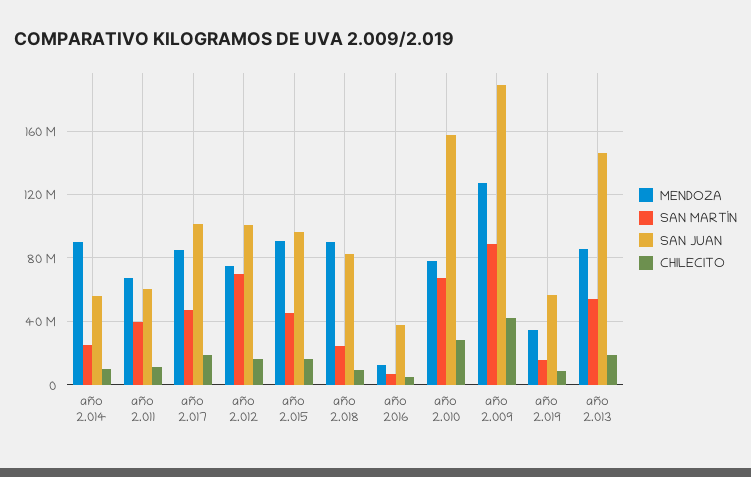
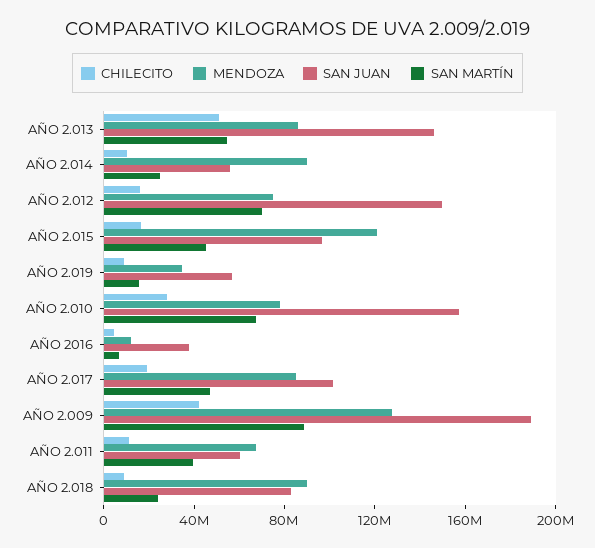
  {
    "MENDOZA": {
      "año 2.014": 90000000,
      "año 2.011": 70000000,
      "año 2.017": 85000000,
      "año 2.012": 75000000,
-     "año 2.015": 90000000,
+     "año 2.015": 120000000,
      "año 2.018": 90000000,
      "año 2016": 10000000,
      "año 2.010": 80000000,
      "año 2.009": 125000000,
      "año 2.019": 35000000,
      "año 2.013": 85000000
    },
    "SAN MARTÍN": {
      "año 2.014": 25000000,
      "año 2.011": 40000000,
      "año 2.017": 45000000,
      "año 2.012": 70000000,
      "año 2.015": 45000000,
      "año 2.018": 25000000,
      "año 2016": 5000000,
      "año 2.010": 65000000,
      "año 2.009": 90000000,
      "año 2.019": 15000000,
      "año 2.013": 55000000
    },
    "SAN JUAN": {
      "año 2.014": 55000000,
      "año 2.011": 60000000,
      "año 2.017": 100000000,
-     "año 2.012": 100000000,
+     "año 2.012": 150000000,
      "año 2.015": 95000000,
      "año 2.018": 85000000,
      "año 2016": 40000000,
      "año 2.010": 155000000,
      "año 2.009": 190000000,
      "año 2.019": 55000000,
      "año 2.013": 145000000
    },
    "CHILECITO": {
      "año 2.014": 10000000,
      "año 2.011": 10000000,
      "año 2.017": 20000000,
      "año 2.012": 15000000,
      "año 2.015": 15000000,
      "año 2.018": 10000000,
      "año 2016": 5000000,
      "año 2.010": 30000000,
      "año 2.009": 40000000,
      "año 2.019": 10000000,
-     "año 2.013": 20000000
+     "año 2.013": 50000000
    }
  }

